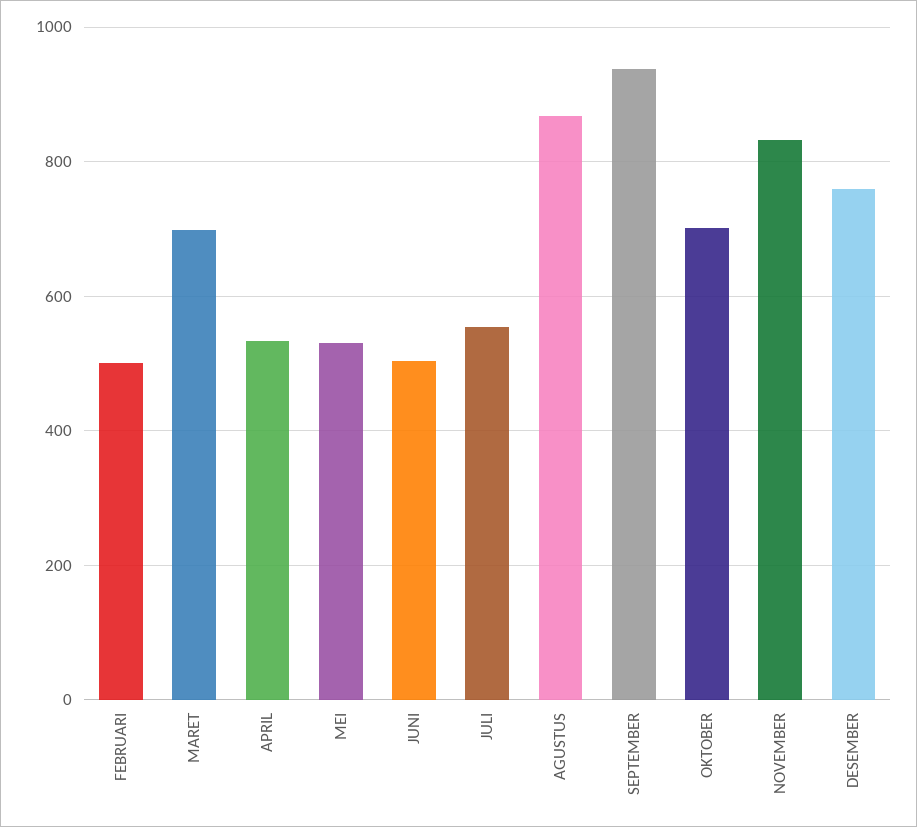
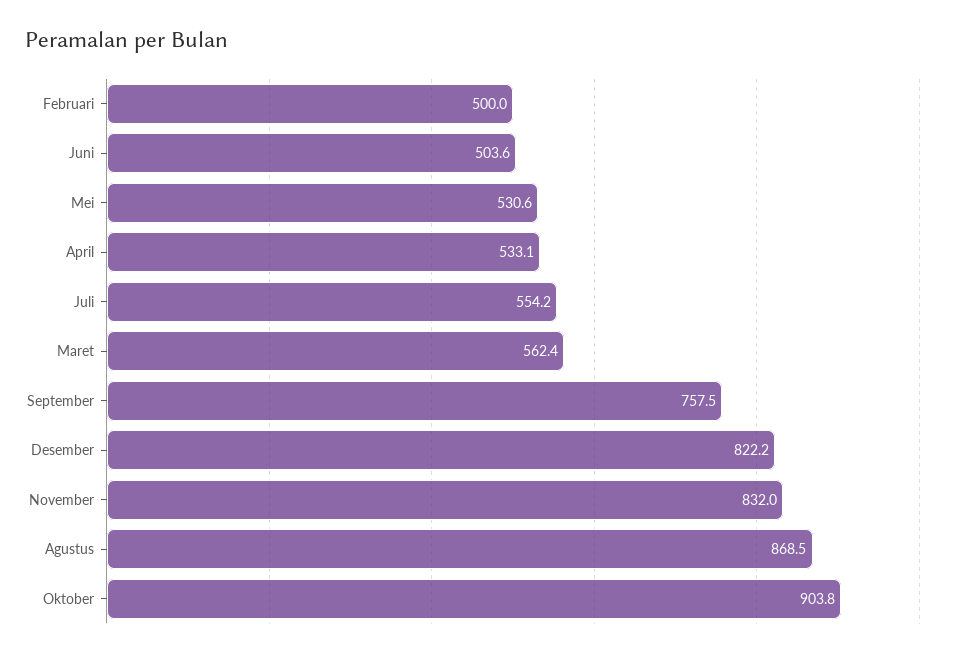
  {
    "FEBRUARI": 500,
-   "MARET": 700,
+   "MARET": 562.4,
    "APRIL": 533.1,
    "MEI": 530.6,
    "JUNI": 503.6,
    "JULI": 554.2,
    "AGUSTUS": 868.5,
-   "SEPTEMBER": 940,
+   "SEPTEMBER": 757.5,
-   "OKTOBER": 700,
+   "OKTOBER": 903.8,
    "NOVEMBER": 832,
-   "DESEMBER": 760
+   "DESEMBER": 822.2
  }

